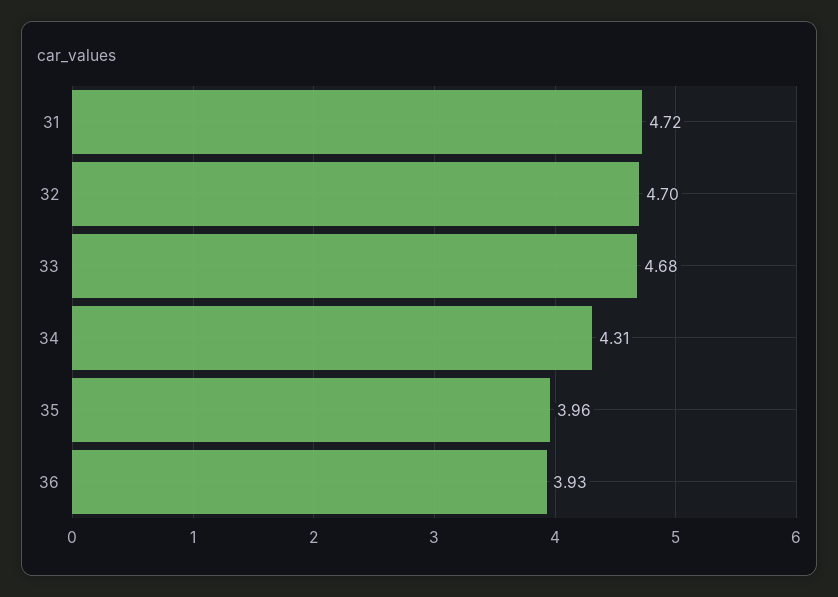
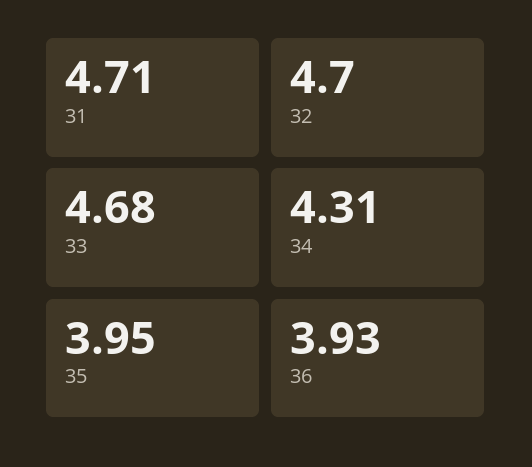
  {
-   "31": 4.72,
+   "31": 4.71,
    "32": 4.7,
    "33": 4.68,
    "34": 4.31,
-   "35": 3.96,
+   "35": 3.95,
    "36": 3.93
  }

